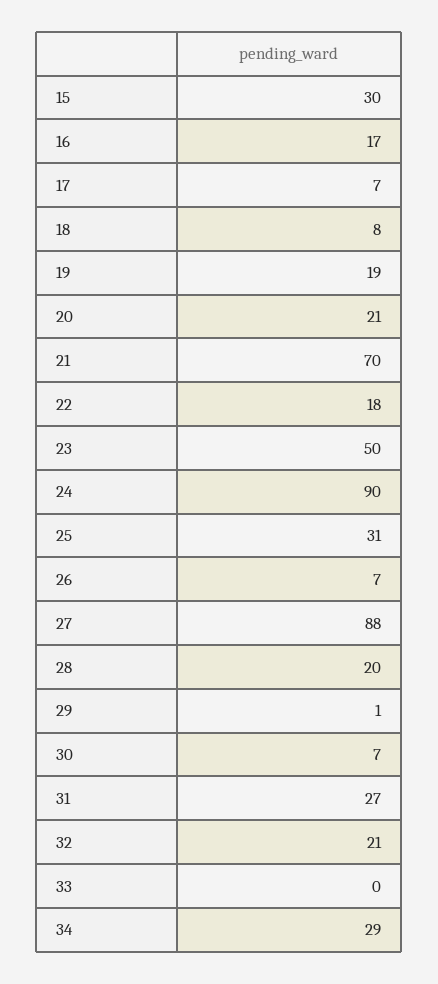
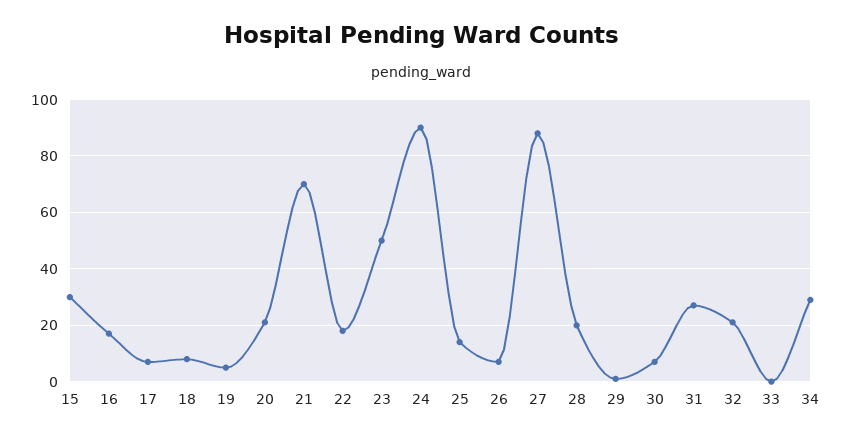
  {
    "15": 30,
    "16": 17,
    "17": 7,
    "18": 8,
-   "19": 19,
+   "19": 5,
    "20": 21,
    "21": 70,
    "22": 18,
    "23": 50,
    "24": 90,
-   "25": 31,
+   "25": 15,
    "26": 7,
    "27": 88,
    "28": 20,
    "29": 1,
    "30": 7,
    "31": 27,
    "32": 21,
    "33": 0,
    "34": 29
  }

